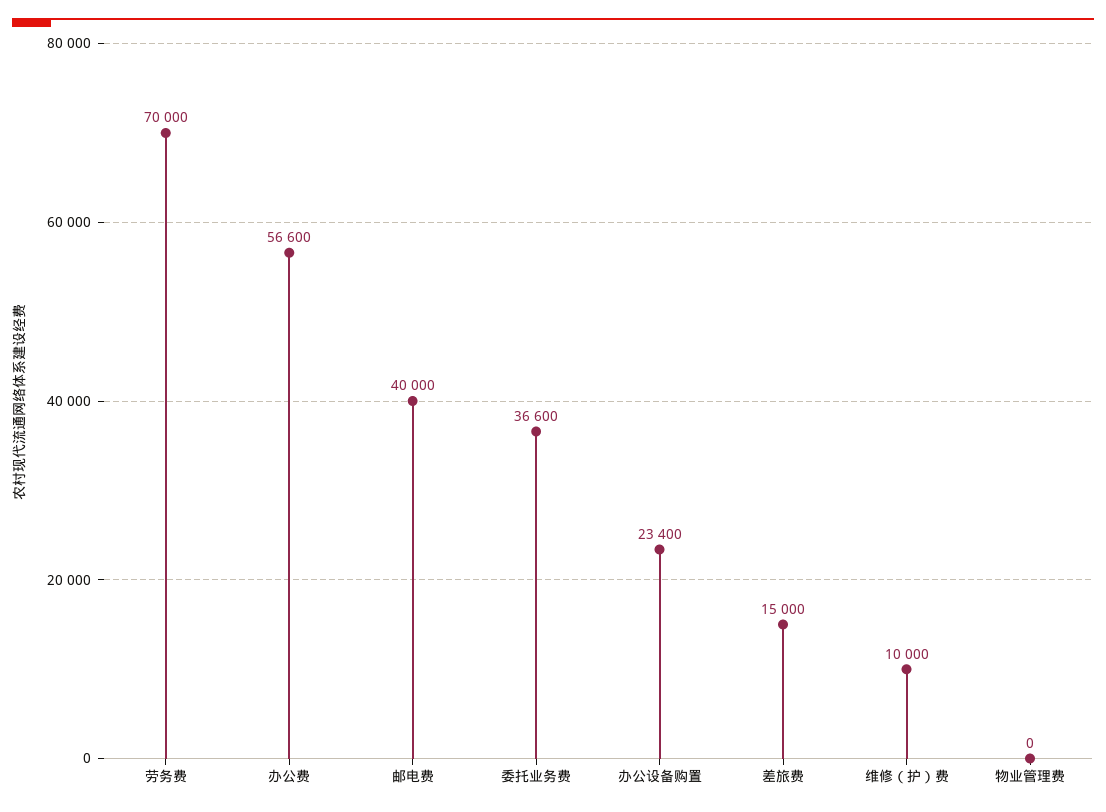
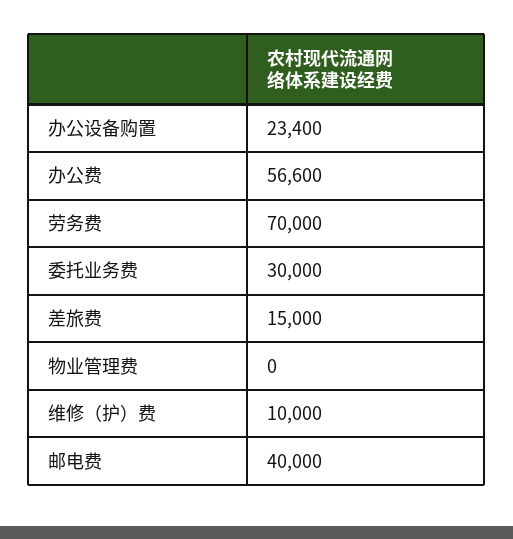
  {
    "劳务费": 70000,
    "办公费": 56600,
    "邮电费": 40000,
-   "委托业务费": 36600,
+   "委托业务费": 30000,
    "办公设备购置": 23400,
    "差旅费": 15000,
    "维修（护）费": 10000,
    "物业管理费": 0
  }

